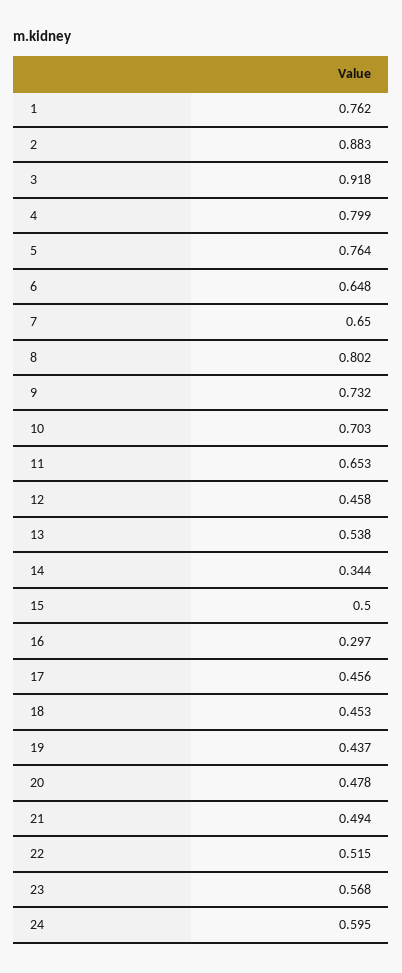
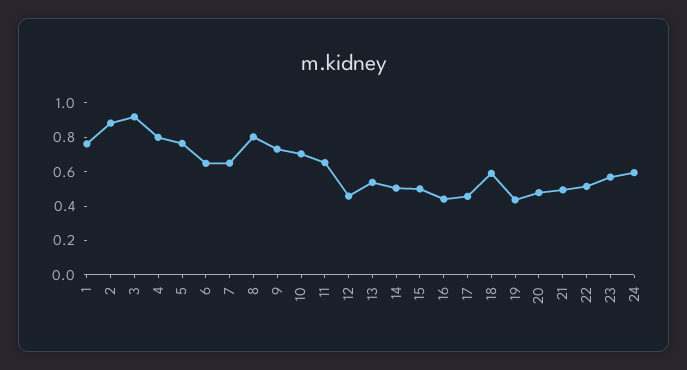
  {
    "1": 0.762,
    "2": 0.883,
    "3": 0.918,
    "4": 0.799,
    "5": 0.764,
    "6": 0.648,
    "7": 0.65,
    "8": 0.802,
    "9": 0.732,
    "10": 0.703,
    "11": 0.653,
    "12": 0.458,
    "13": 0.538,
-   "14": 0.344,
+   "14": 0.5,
    "15": 0.5,
-   "16": 0.297,
+   "16": 0.45,
    "17": 0.456,
-   "18": 0.453,
+   "18": 0.6,
    "19": 0.437,
    "20": 0.478,
    "21": 0.494,
    "22": 0.515,
    "23": 0.568,
    "24": 0.595
  }

